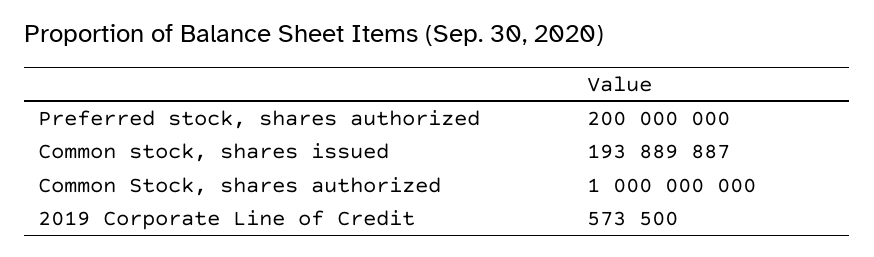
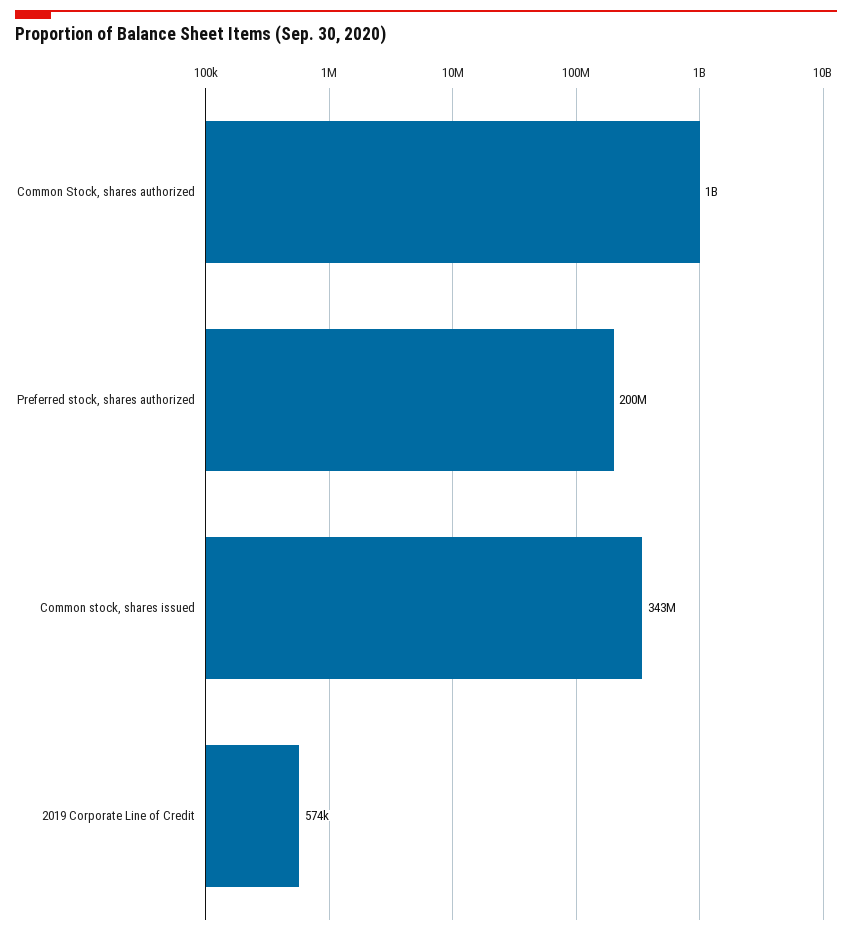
  {
    "Preferred stock, shares authorized": 200000000,
-   "Common stock, shares issued": 193889887,
+   "Common stock, shares issued": 343000000,
    "Common Stock, shares authorized": 1000000000,
    "2019 Corporate Line of Credit": 573500
  }

